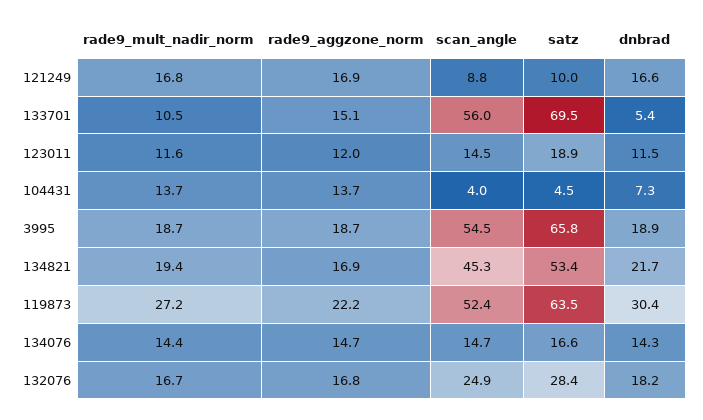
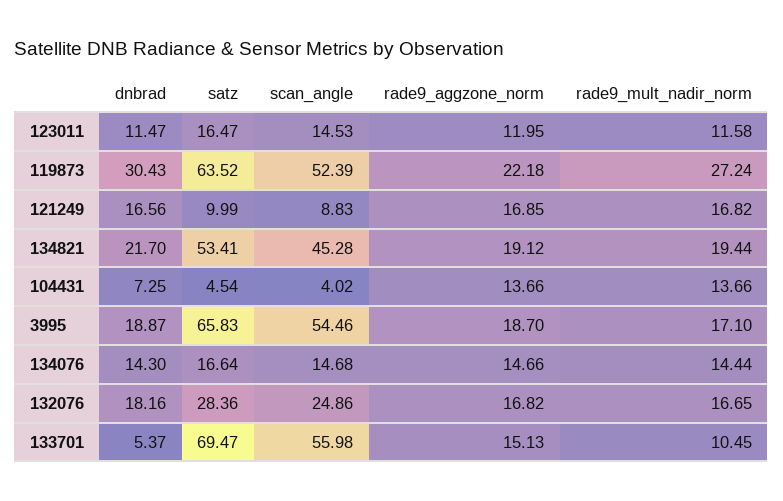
  {
    "rade9_mult_nadir_norm": {
      "121249": 16.82,
      "133701": 10.45,
      "123011": 11.58,
      "104431": 13.66,
-     "3995": 18.7,
+     "3995": 17.1,
      "134821": 19.44,
      "119873": 27.24,
      "134076": 14.44,
      "132076": 16.65
    },
    "rade9_aggzone_norm": {
      "121249": 16.85,
      "133701": 15.13,
      "123011": 11.95,
      "104431": 13.66,
      "3995": 18.7,
-     "134821": 16.9,
+     "134821": 19.12,
      "119873": 22.18,
      "134076": 14.66,
      "132076": 16.82
    },
    "scan_angle": {
      "121249": 8.83,
      "133701": 55.98,
      "123011": 14.53,
      "104431": 4.02,
      "3995": 54.46,
      "134821": 45.28,
      "119873": 52.39,
      "134076": 14.68,
      "132076": 24.86
    },
    "satz": {
      "121249": 9.99,
      "133701": 69.47,
-     "123011": 18.9,
+     "123011": 16.47,
      "104431": 4.54,
      "3995": 65.83,
      "134821": 53.41,
      "119873": 63.52,
      "134076": 16.64,
      "132076": 28.36
    },
    "dnbrad": {
      "121249": 16.56,
      "133701": 5.37,
      "123011": 11.47,
      "104431": 7.25,
      "3995": 18.87,
      "134821": 21.7,
      "119873": 30.43,
      "134076": 14.3,
      "132076": 18.16
    }
  }

